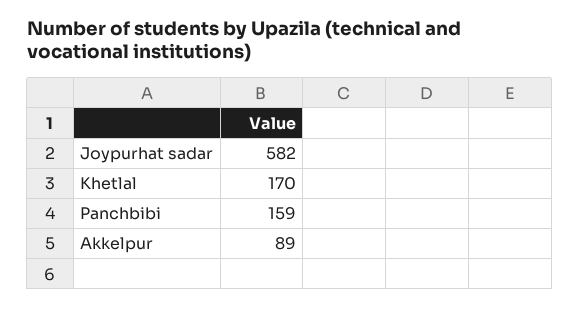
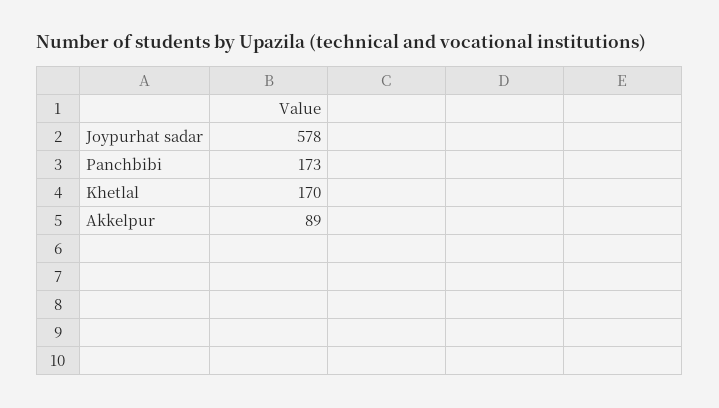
  {
-   "Joypurhat sadar": 582,
+   "Joypurhat sadar": 578,
    "Khetlal": 170,
-   "Panchbibi": 159,
+   "Panchbibi": 173,
    "Akkelpur": 89
  }

